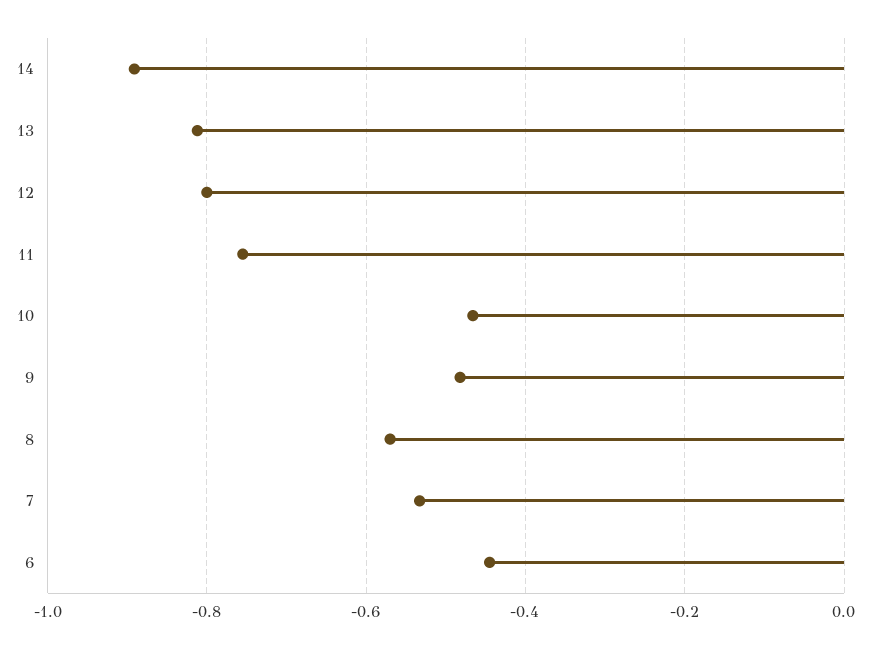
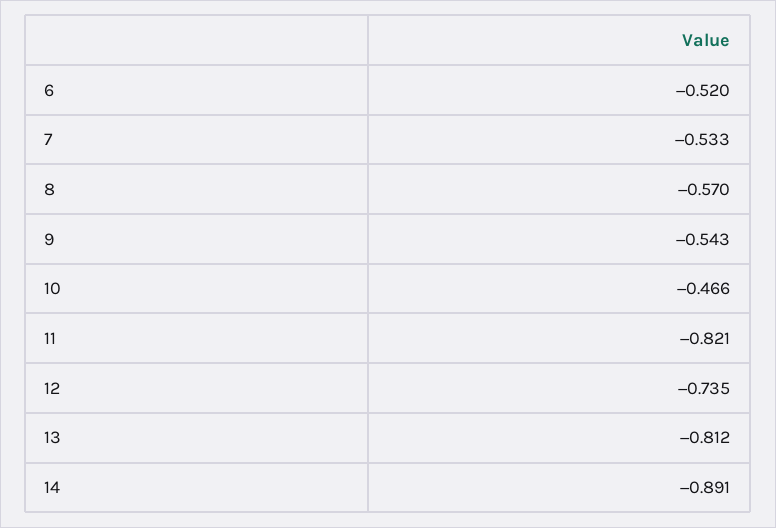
  {
    "14": -0.891,
    "13": -0.812,
-   "12": -0.8,
+   "12": -0.735,
-   "11": -0.76,
+   "11": -0.821,
    "10": -0.466,
-   "9": -0.48,
+   "9": -0.543,
    "8": -0.57,
    "7": -0.533,
-   "6": -0.44
+   "6": -0.52
  }

